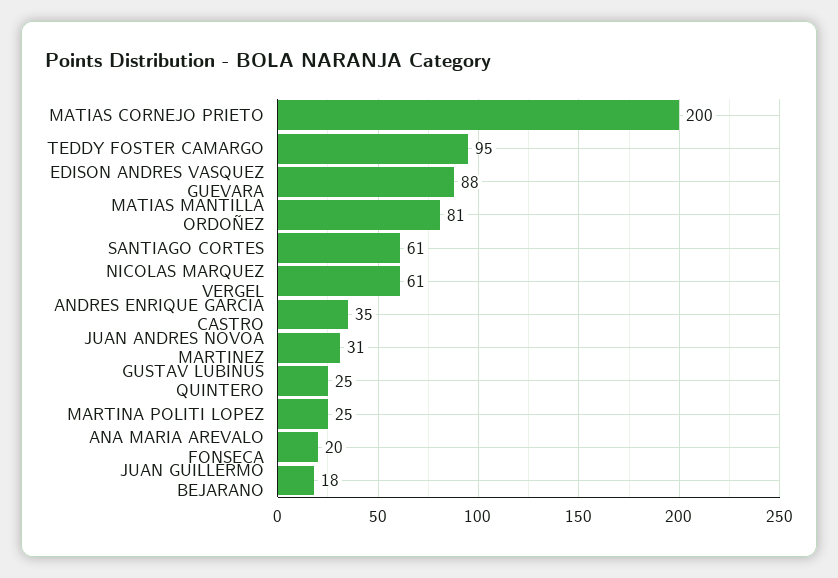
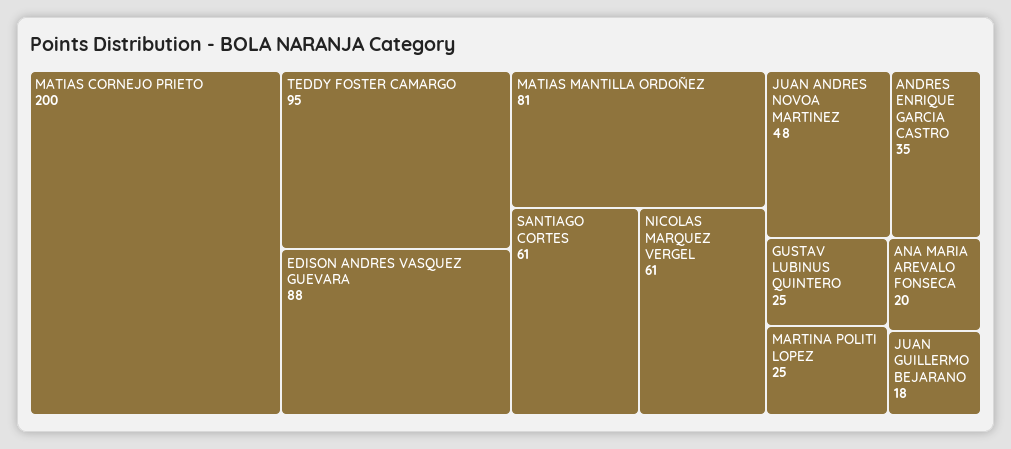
  {
    "MATIAS CORNEJO PRIETO": 200,
    "TEDDY FOSTER CAMARGO": 95,
    "EDISON ANDRES VASQUEZ GUEVARA": 88,
    "MATIAS MANTILLA ORDOÑEZ": 81,
    "SANTIAGO CORTES": 61,
    "NICOLAS MARQUEZ VERGEL": 61,
    "ANDRES ENRIQUE GARCIA CASTRO": 35,
-   "JUAN ANDRES NOVOA MARTINEZ": 31,
+   "JUAN ANDRES NOVOA MARTINEZ": 48,
    "GUSTAV LUBINUS QUINTERO": 25,
    "MARTINA POLITI LOPEZ": 25,
    "ANA MARIA AREVALO FONSECA": 20,
    "JUAN GUILLERMO BEJARANO": 18
  }

